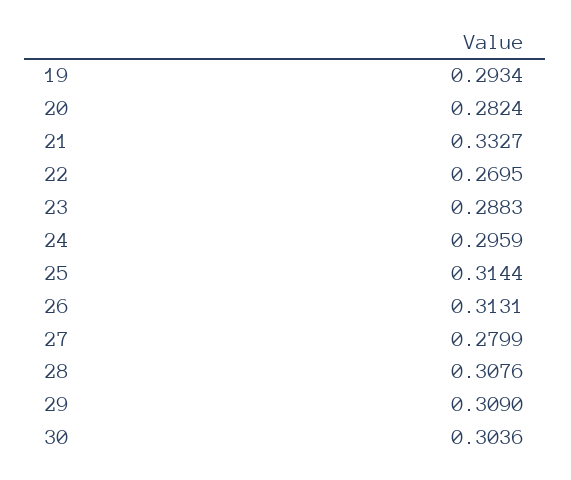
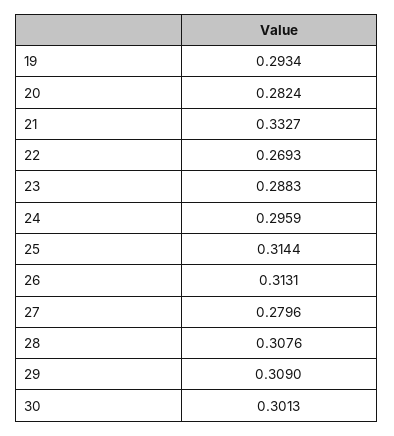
  {
    "19": 0.2934,
    "20": 0.2824,
    "21": 0.3327,
-   "22": 0.2695,
+   "22": 0.2693,
    "23": 0.2883,
    "24": 0.2959,
    "25": 0.3144,
    "26": 0.3131,
-   "27": 0.2799,
+   "27": 0.2796,
    "28": 0.3076,
    "29": 0.309,
-   "30": 0.3036
+   "30": 0.3013
  }

